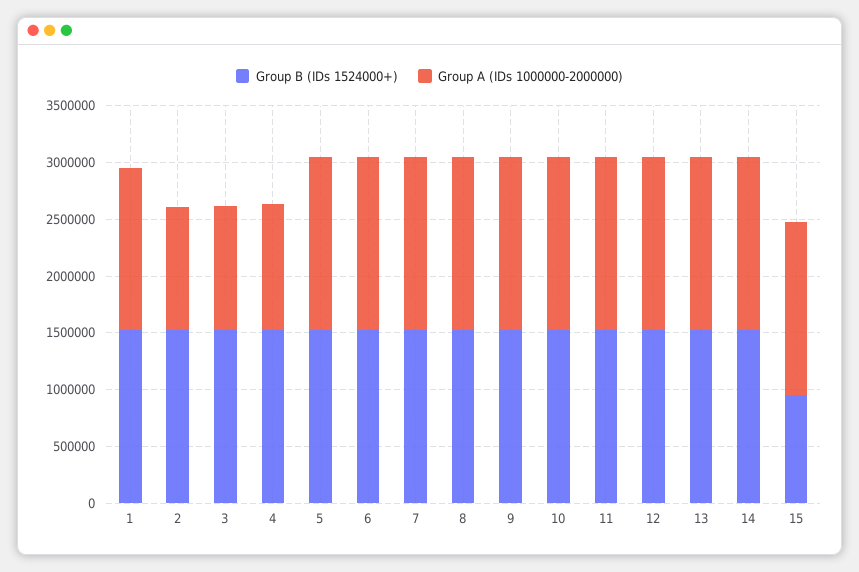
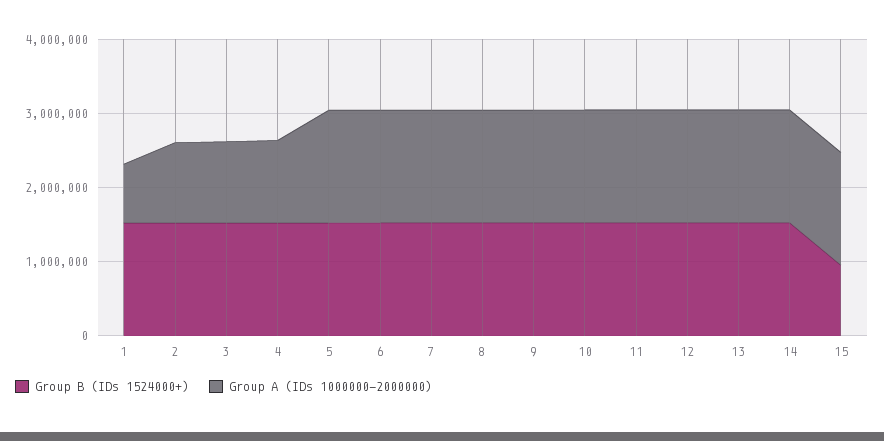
  {
    "Group B (IDs 1524000+)": {
      "1": 1500000,
      "2": 1500000,
      "3": 1500000,
      "4": 1500000,
      "5": 1500000,
      "6": 1500000,
      "7": 1500000,
      "8": 1500000,
      "9": 1500000,
      "10": 1500000,
      "11": 1500000,
      "12": 1500000,
      "13": 1500000,
      "14": 1500000,
      "15": 1000000
    },
    "Group A (IDs 1000000-2000000)": {
-     "1": 1400000,
+     "1": 800000,
      "2": 1100000,
      "3": 1100000,
      "4": 1100000,
      "5": 1500000,
      "6": 1500000,
      "7": 1500000,
      "8": 1500000,
      "9": 1500000,
      "10": 1500000,
      "11": 1500000,
      "12": 1500000,
      "13": 1500000,
      "14": 1500000,
      "15": 1500000
    }
  }

